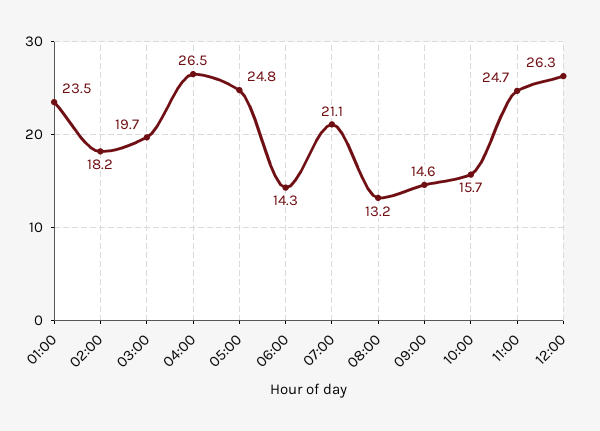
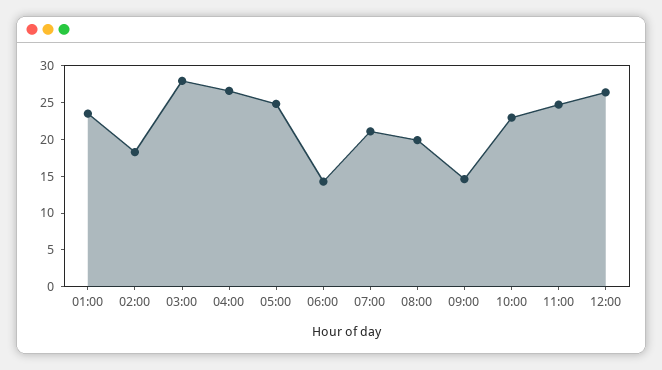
  {
    "01:00": 23.5,
    "02:00": 18.2,
-   "03:00": 19.7,
+   "03:00": 27.5,
    "04:00": 26.5,
    "05:00": 24.8,
    "06:00": 14.3,
    "07:00": 21.1,
-   "08:00": 13.2,
+   "08:00": 20,
    "09:00": 14.6,
-   "10:00": 15.7,
+   "10:00": 22.5,
    "11:00": 24.7,
    "12:00": 26.3
  }

